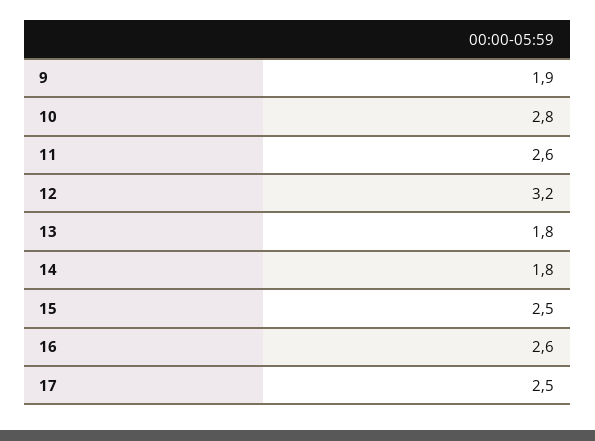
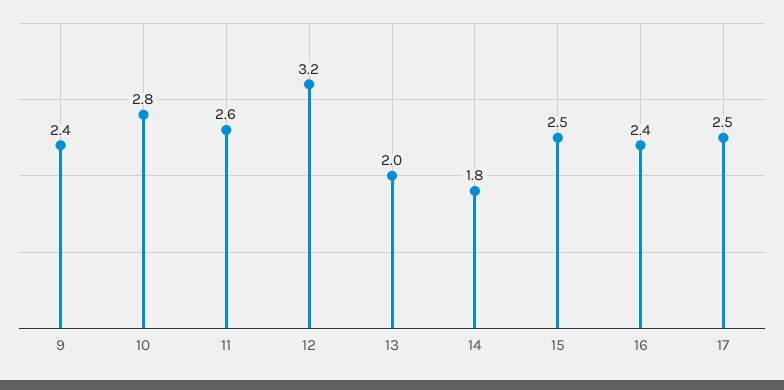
  {
-   "9": 1.9,
+   "9": 2.4,
    "10": 2.8,
    "11": 2.6,
    "12": 3.2,
-   "13": 1.8,
+   "13": 2,
    "14": 1.8,
    "15": 2.5,
-   "16": 2.6,
+   "16": 2.4,
    "17": 2.5
  }

